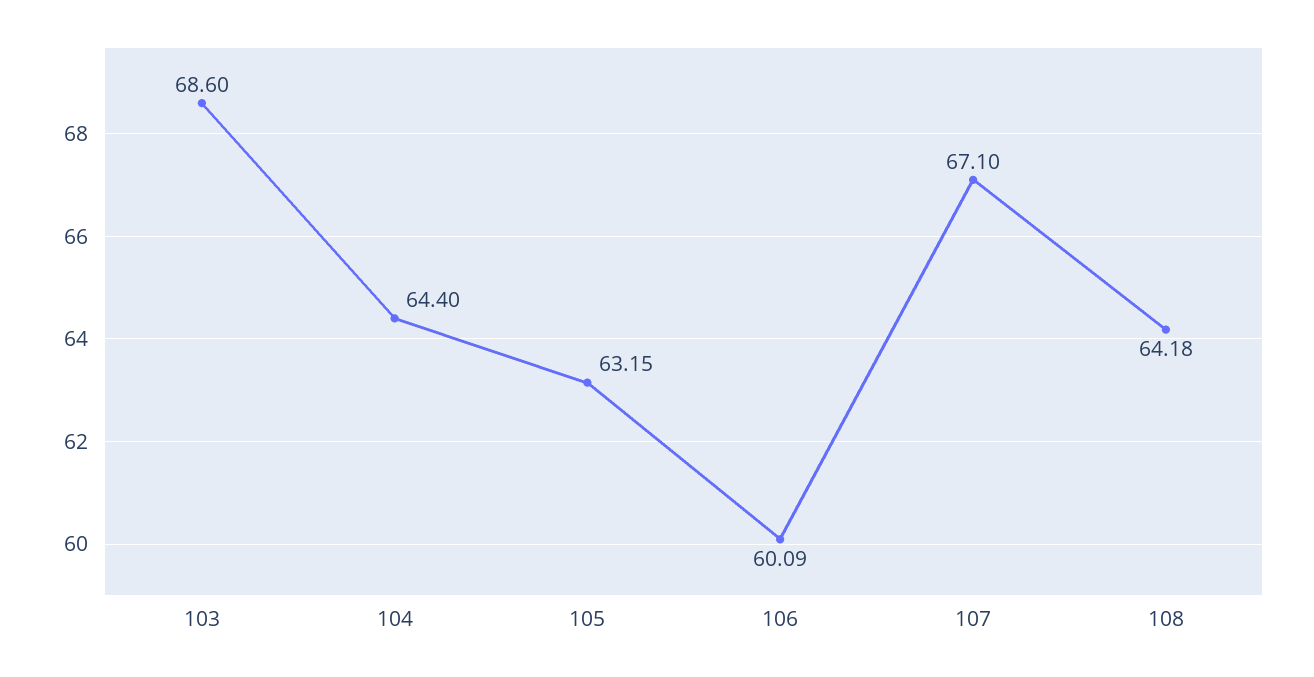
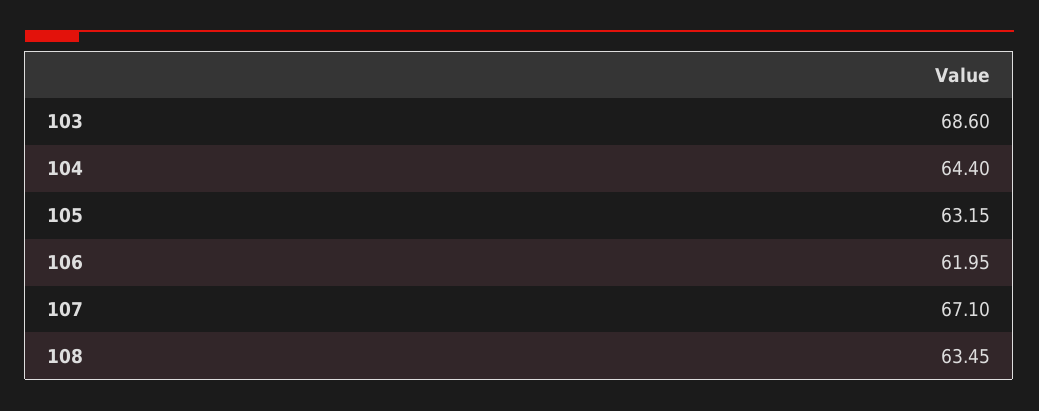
  {
    "103": 68.6,
    "104": 64.4,
    "105": 63.15,
-   "106": 60.09,
+   "106": 61.95,
    "107": 67.1,
-   "108": 64.18
+   "108": 63.45
  }

